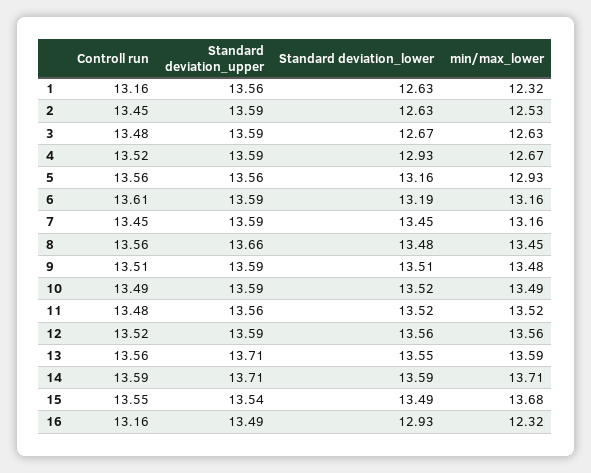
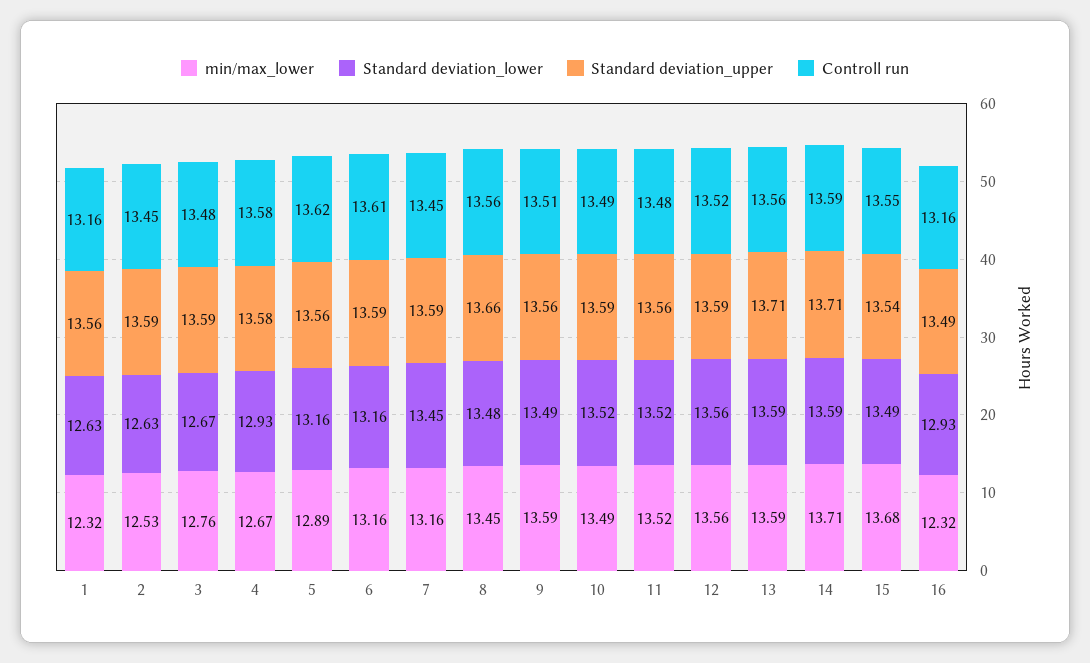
  {
    "Controll run": {
      "1": 13.16,
      "2": 13.45,
      "3": 13.48,
-     "4": 13.52,
+     "4": 13.58,
-     "5": 13.56,
+     "5": 13.62,
      "6": 13.61,
      "7": 13.45,
      "8": 13.56,
      "9": 13.51,
      "10": 13.49,
      "11": 13.48,
      "12": 13.52,
      "13": 13.56,
      "14": 13.59,
      "15": 13.55,
      "16": 13.16
    },
    "Standard deviation_upper": {
      "1": 13.56,
      "2": 13.59,
      "3": 13.59,
-     "4": 13.59,
+     "4": 13.58,
      "5": 13.56,
      "6": 13.59,
      "7": 13.59,
      "8": 13.66,
-     "9": 13.59,
+     "9": 13.56,
      "10": 13.59,
      "11": 13.56,
      "12": 13.59,
      "13": 13.71,
      "14": 13.71,
      "15": 13.54,
      "16": 13.49
    },
    "Standard deviation_lower": {
      "1": 12.63,
      "2": 12.63,
      "3": 12.67,
      "4": 12.93,
      "5": 13.16,
-     "6": 13.19,
+     "6": 13.16,
      "7": 13.45,
      "8": 13.48,
-     "9": 13.51,
+     "9": 13.49,
      "10": 13.52,
      "11": 13.52,
      "12": 13.56,
-     "13": 13.55,
+     "13": 13.59,
      "14": 13.59,
      "15": 13.49,
      "16": 12.93
    },
    "min/max_lower": {
      "1": 12.32,
      "2": 12.53,
-     "3": 12.63,
+     "3": 12.76,
      "4": 12.67,
-     "5": 12.93,
+     "5": 12.89,
      "6": 13.16,
      "7": 13.16,
      "8": 13.45,
-     "9": 13.48,
+     "9": 13.59,
      "10": 13.49,
      "11": 13.52,
      "12": 13.56,
      "13": 13.59,
      "14": 13.71,
      "15": 13.68,
      "16": 12.32
    }
  }

